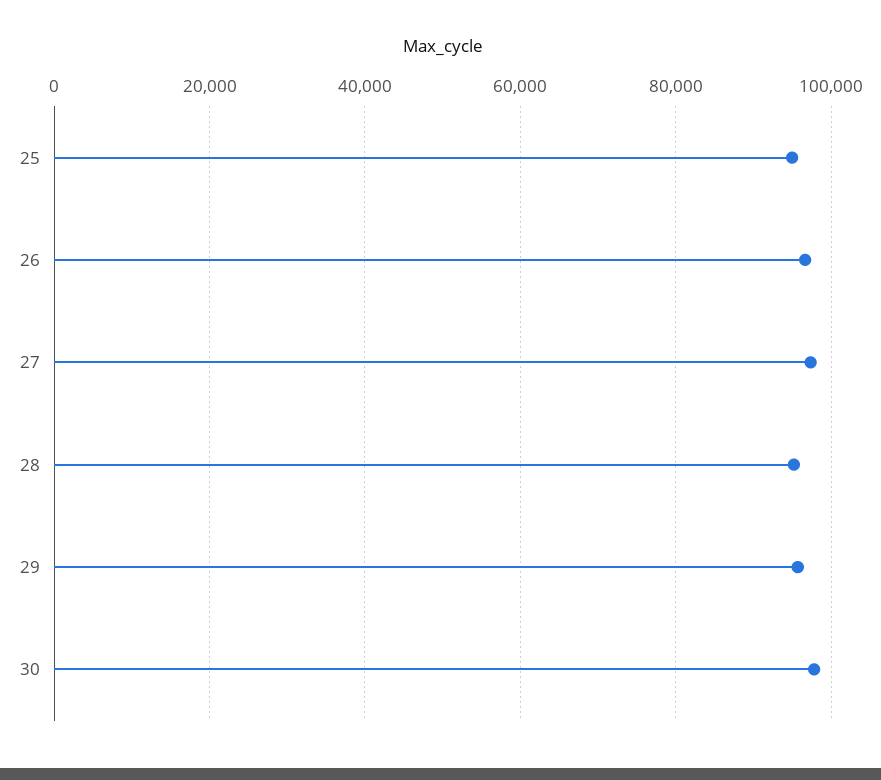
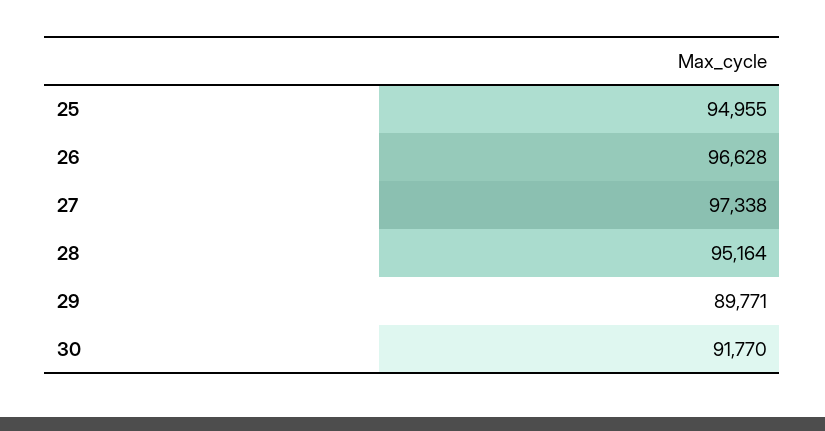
  {
    "25": 94955,
    "26": 96628,
    "27": 97338,
    "28": 95164,
-   "29": 96000,
+   "29": 89771,
-   "30": 98000
+   "30": 91770
  }

